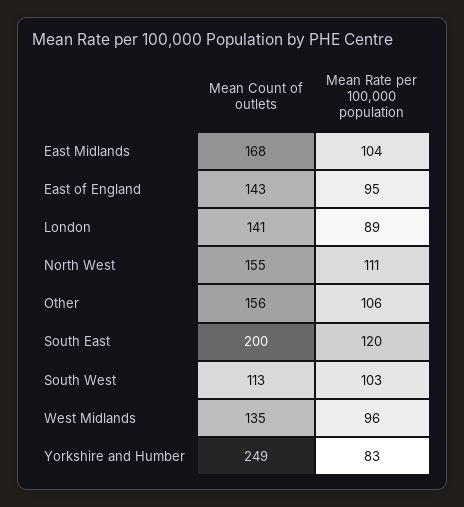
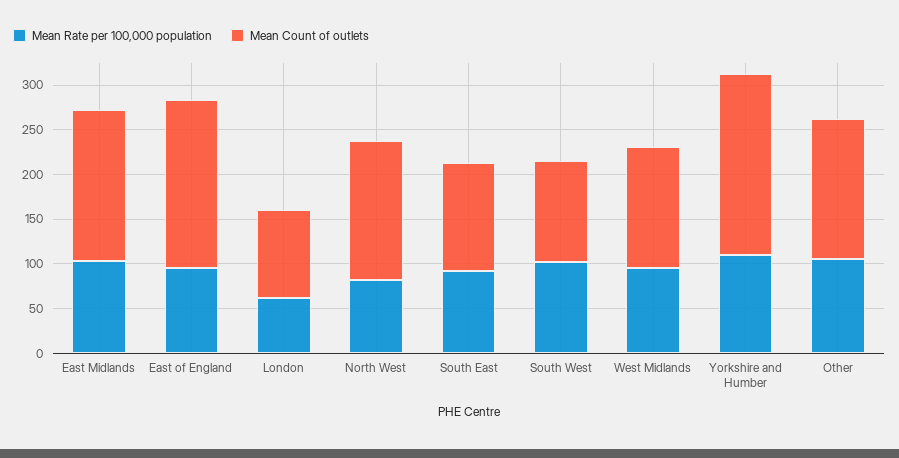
  {
    "Mean Count of outlets": {
      "East Midlands": 168,
-     "East of England": 143,
+     "East of England": 190,
-     "London": 141,
+     "London": 100,
      "North West": 155,
      "Other": 156,
-     "South East": 200,
+     "South East": 120,
      "South West": 113,
      "West Midlands": 135,
-     "Yorkshire and Humber": 249
+     "Yorkshire and Humber": 200
    },
    "Mean Rate per 100,000 population": {
      "East Midlands": 104,
      "East of England": 95,
-     "London": 89,
+     "London": 60,
-     "North West": 111,
+     "North West": 80,
      "Other": 106,
-     "South East": 120,
+     "South East": 90,
      "South West": 103,
      "West Midlands": 96,
-     "Yorkshire and Humber": 83
+     "Yorkshire and Humber": 110
    }
  }

